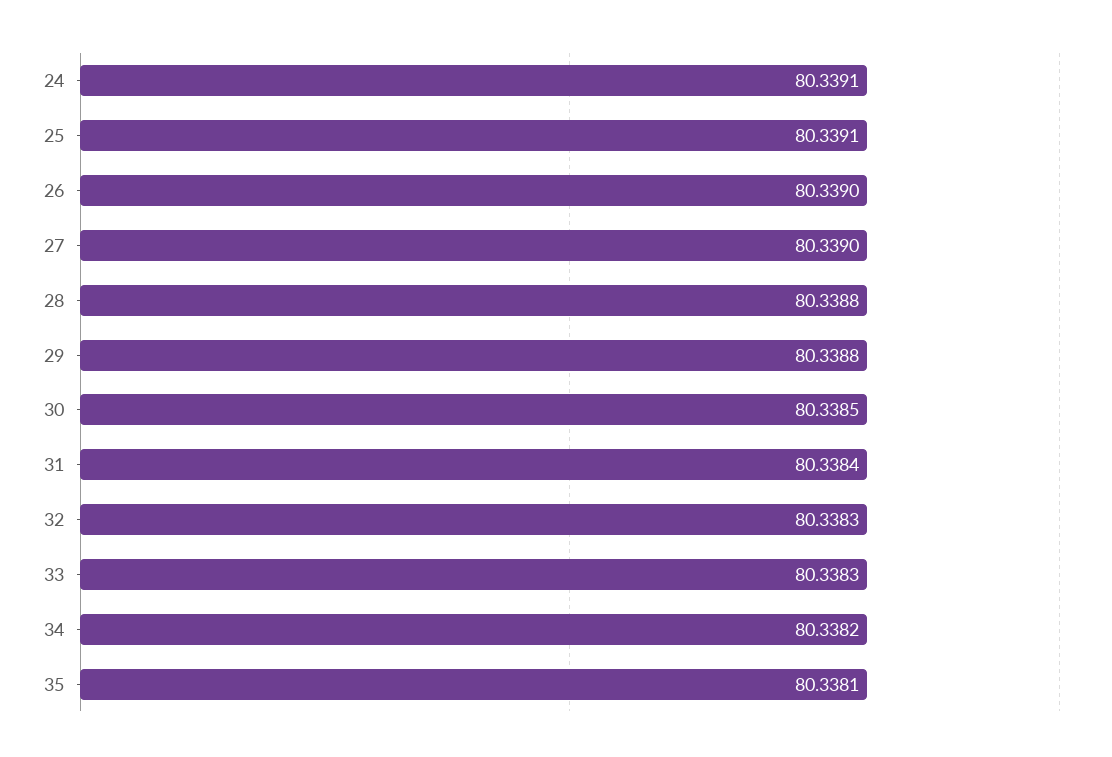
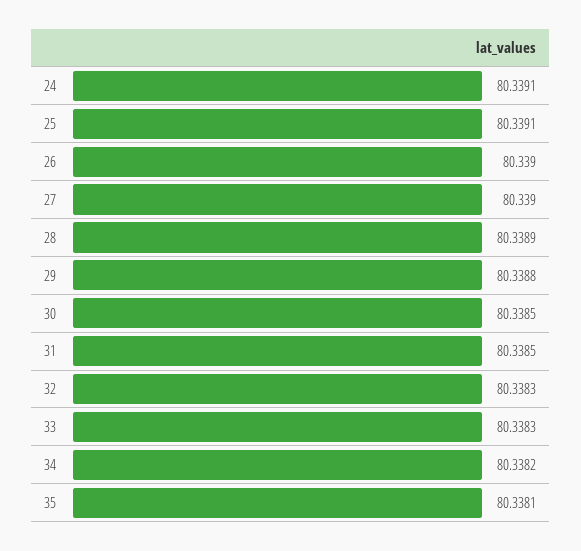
  {
    "24": 80.3391,
    "25": 80.3391,
    "26": 80.339,
    "27": 80.339,
-   "28": 80.3388,
+   "28": 80.3389,
    "29": 80.3388,
    "30": 80.3385,
-   "31": 80.3384,
+   "31": 80.3385,
    "32": 80.3383,
    "33": 80.3383,
    "34": 80.3382,
    "35": 80.3381
  }

